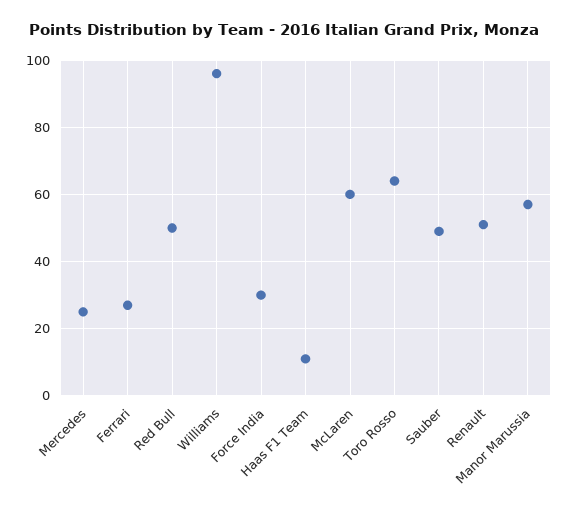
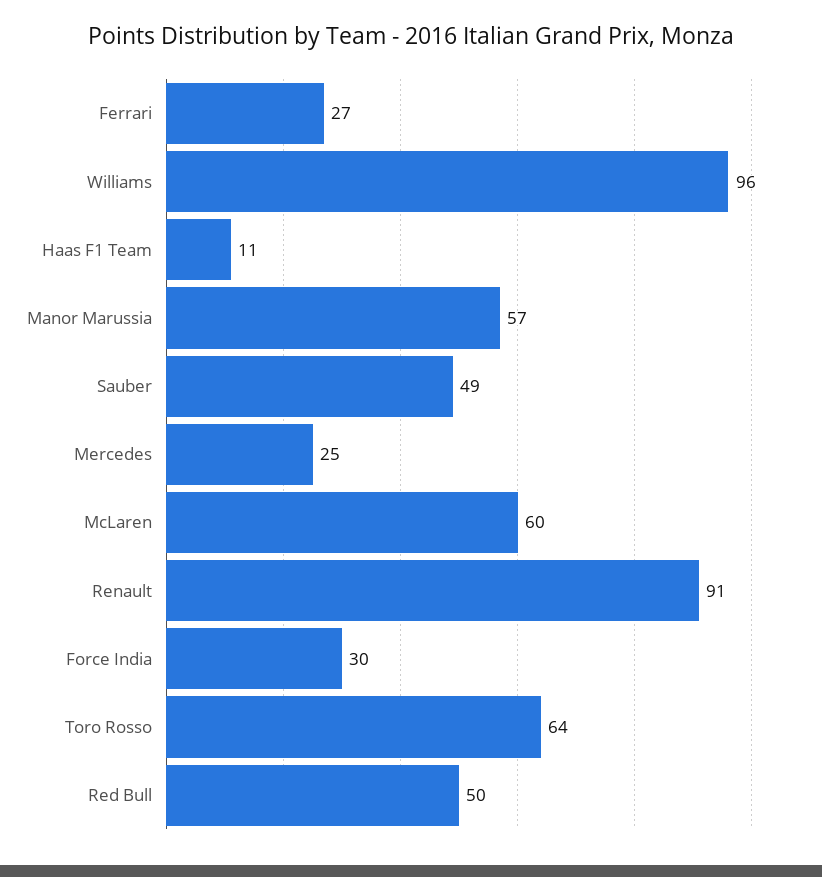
  {
    "Mercedes": 25,
    "Ferrari": 27,
    "Red Bull": 50,
    "Williams": 96,
    "Force India": 30,
    "Haas F1 Team": 11,
    "McLaren": 60,
    "Toro Rosso": 64,
    "Sauber": 49,
-   "Renault": 50,
+   "Renault": 91,
    "Manor Marussia": 57
  }

